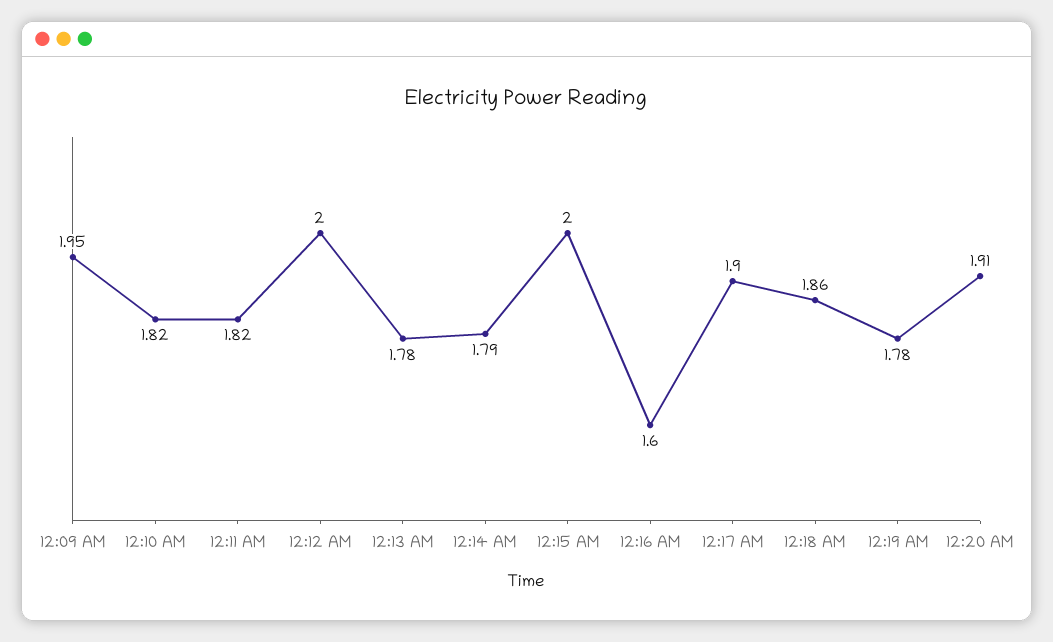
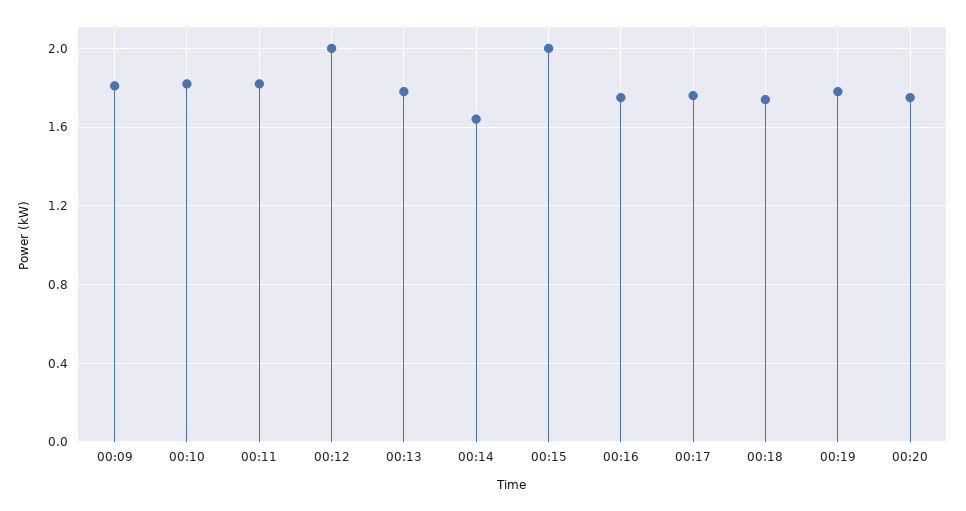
  {
-   "12:09 AM": 1.95,
+   "12:09 AM": 1.8,
    "12:10 AM": 1.82,
    "12:11 AM": 1.82,
    "12:12 AM": 2,
    "12:13 AM": 1.78,
-   "12:14 AM": 1.79,
+   "12:14 AM": 1.65,
    "12:15 AM": 2,
-   "12:16 AM": 1.6,
+   "12:16 AM": 1.75,
-   "12:17 AM": 1.9,
+   "12:17 AM": 1.75,
-   "12:18 AM": 1.86,
+   "12:18 AM": 1.75,
    "12:19 AM": 1.78,
-   "12:20 AM": 1.91
+   "12:20 AM": 1.75
  }

